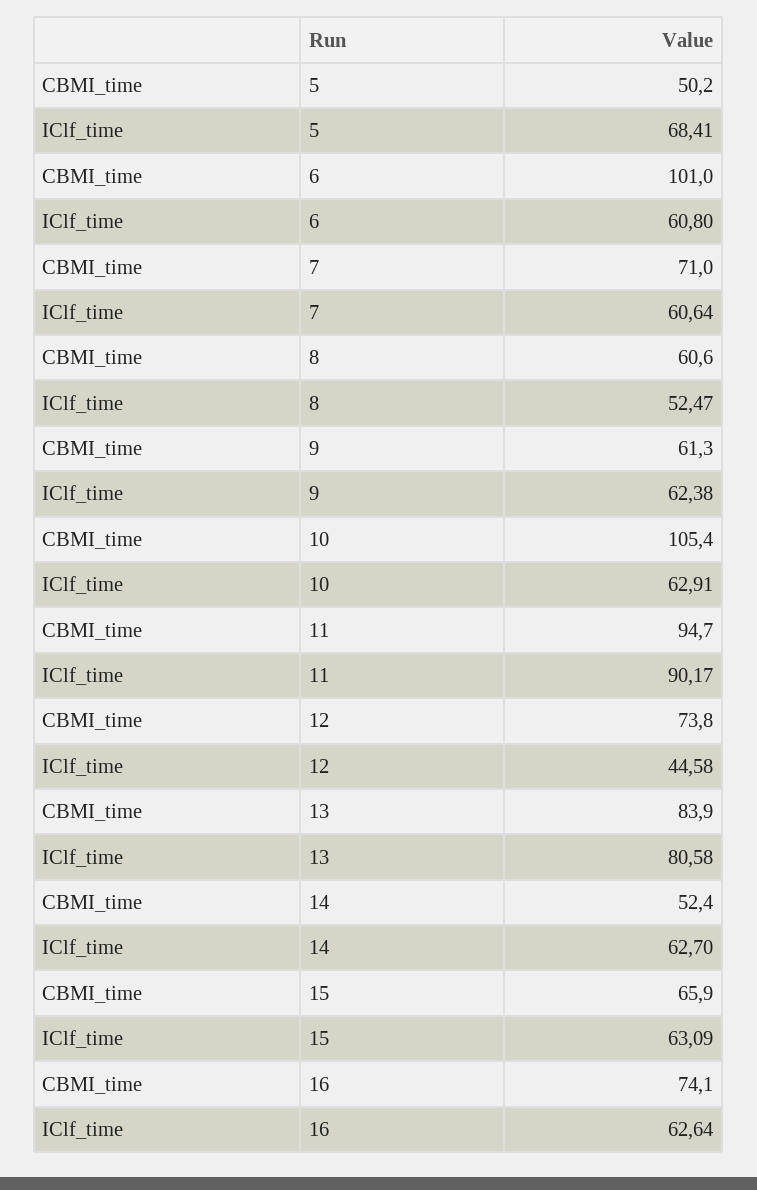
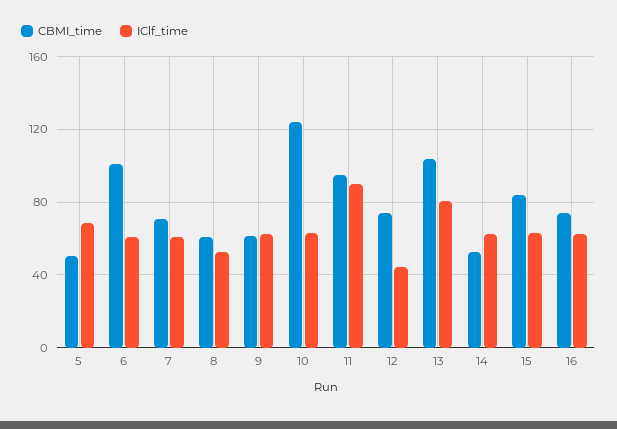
  {
    "CBMI_time": {
      "5": 50.2,
      "6": 101,
      "7": 71,
      "8": 60.6,
      "9": 61.3,
-     "10": 105.4,
+     "10": 125,
      "11": 94.7,
      "12": 73.8,
-     "13": 83.9,
+     "13": 105,
      "14": 52.4,
-     "15": 65.9,
+     "15": 85,
      "16": 74.1
    },
    "IClf_time": {
      "5": 68.41,
      "6": 60.8,
      "7": 60.64,
      "8": 52.47,
      "9": 62.38,
      "10": 62.91,
      "11": 90.17,
      "12": 44.58,
      "13": 80.58,
      "14": 62.7,
      "15": 63.09,
      "16": 62.64
    }
  }

